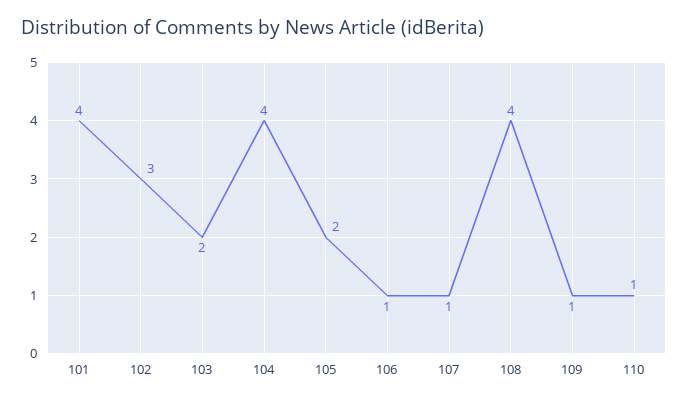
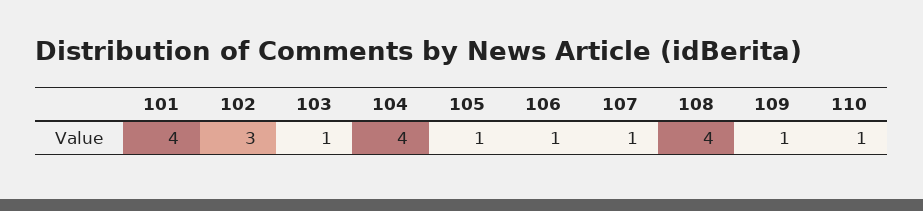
  {
    "101": 4,
    "102": 3,
-   "103": 2,
+   "103": 1,
    "104": 4,
-   "105": 2,
+   "105": 1,
    "106": 1,
    "107": 1,
    "108": 4,
    "109": 1,
    "110": 1
  }

